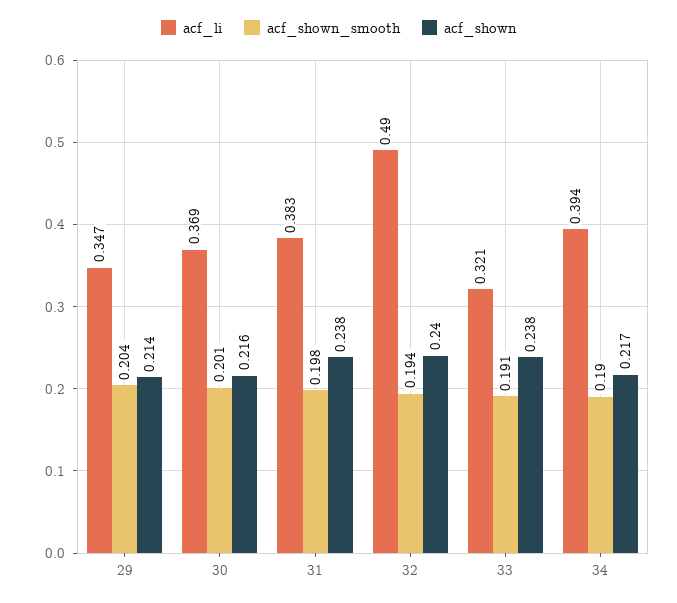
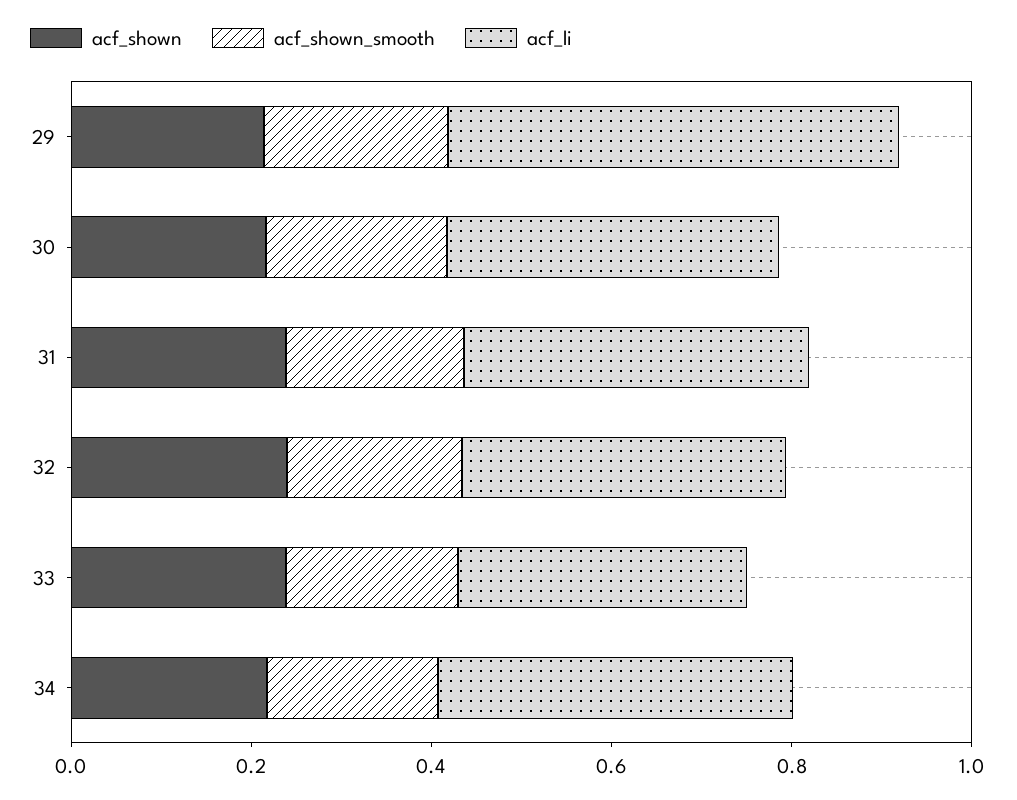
  {
    "acf_li": {
-     "29": 0.347,
+     "29": 0.5,
      "30": 0.369,
      "31": 0.383,
-     "32": 0.49,
+     "32": 0.35,
      "33": 0.321,
      "34": 0.394
    },
    "acf_shown_smooth": {
      "29": 0.204,
      "30": 0.201,
      "31": 0.198,
      "32": 0.194,
      "33": 0.191,
      "34": 0.19
    },
    "acf_shown": {
      "29": 0.214,
      "30": 0.216,
      "31": 0.238,
      "32": 0.24,
      "33": 0.238,
      "34": 0.217
    }
  }

